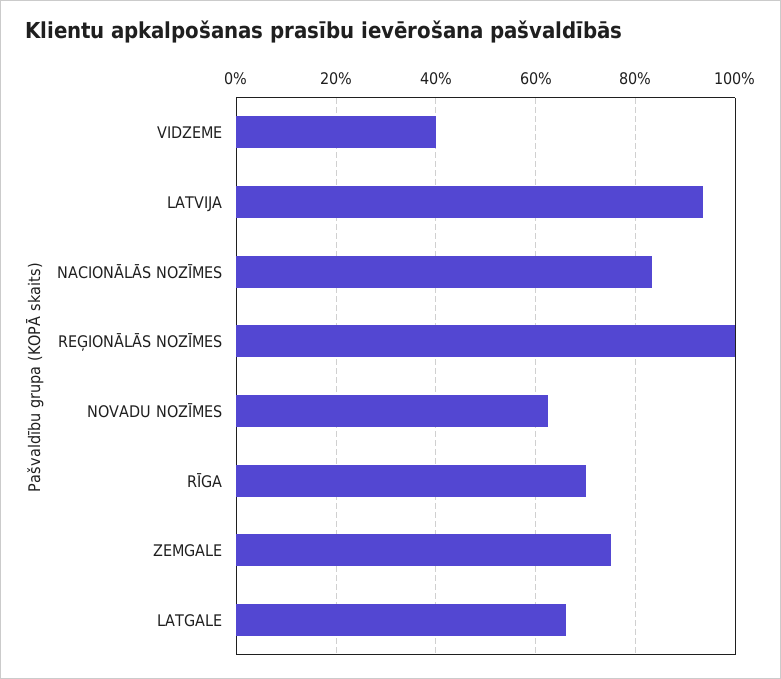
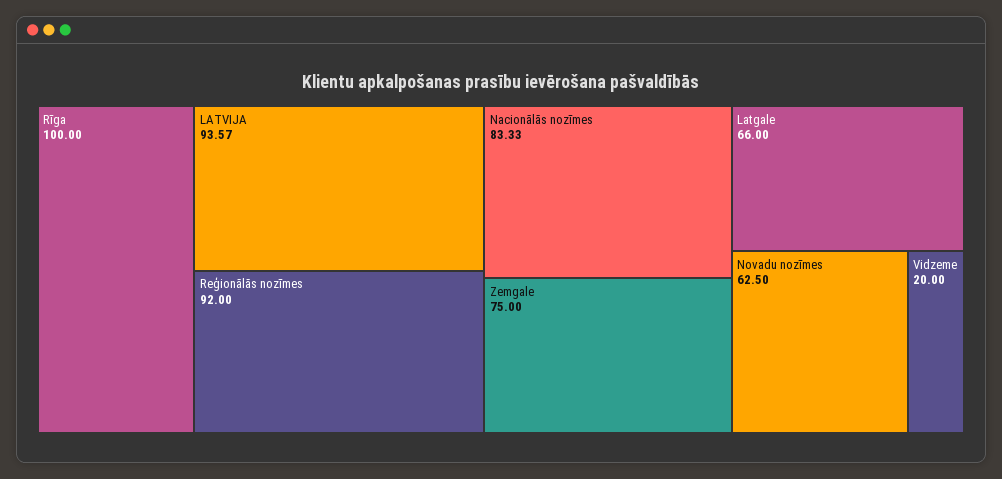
  {
-   "VIDZEME": 40,
+   "VIDZEME": 20,
    "LATVIJA": 93.57,
    "NACIONĀLĀS NOZĪMES": 83.33,
-   "REĢIONĀLĀS NOZĪMES": 100,
+   "REĢIONĀLĀS NOZĪMES": 92,
    "NOVADU NOZĪMES": 62.5,
-   "RĪGA": 70,
+   "RĪGA": 100,
    "ZEMGALE": 75,
    "LATGALE": 66
  }

